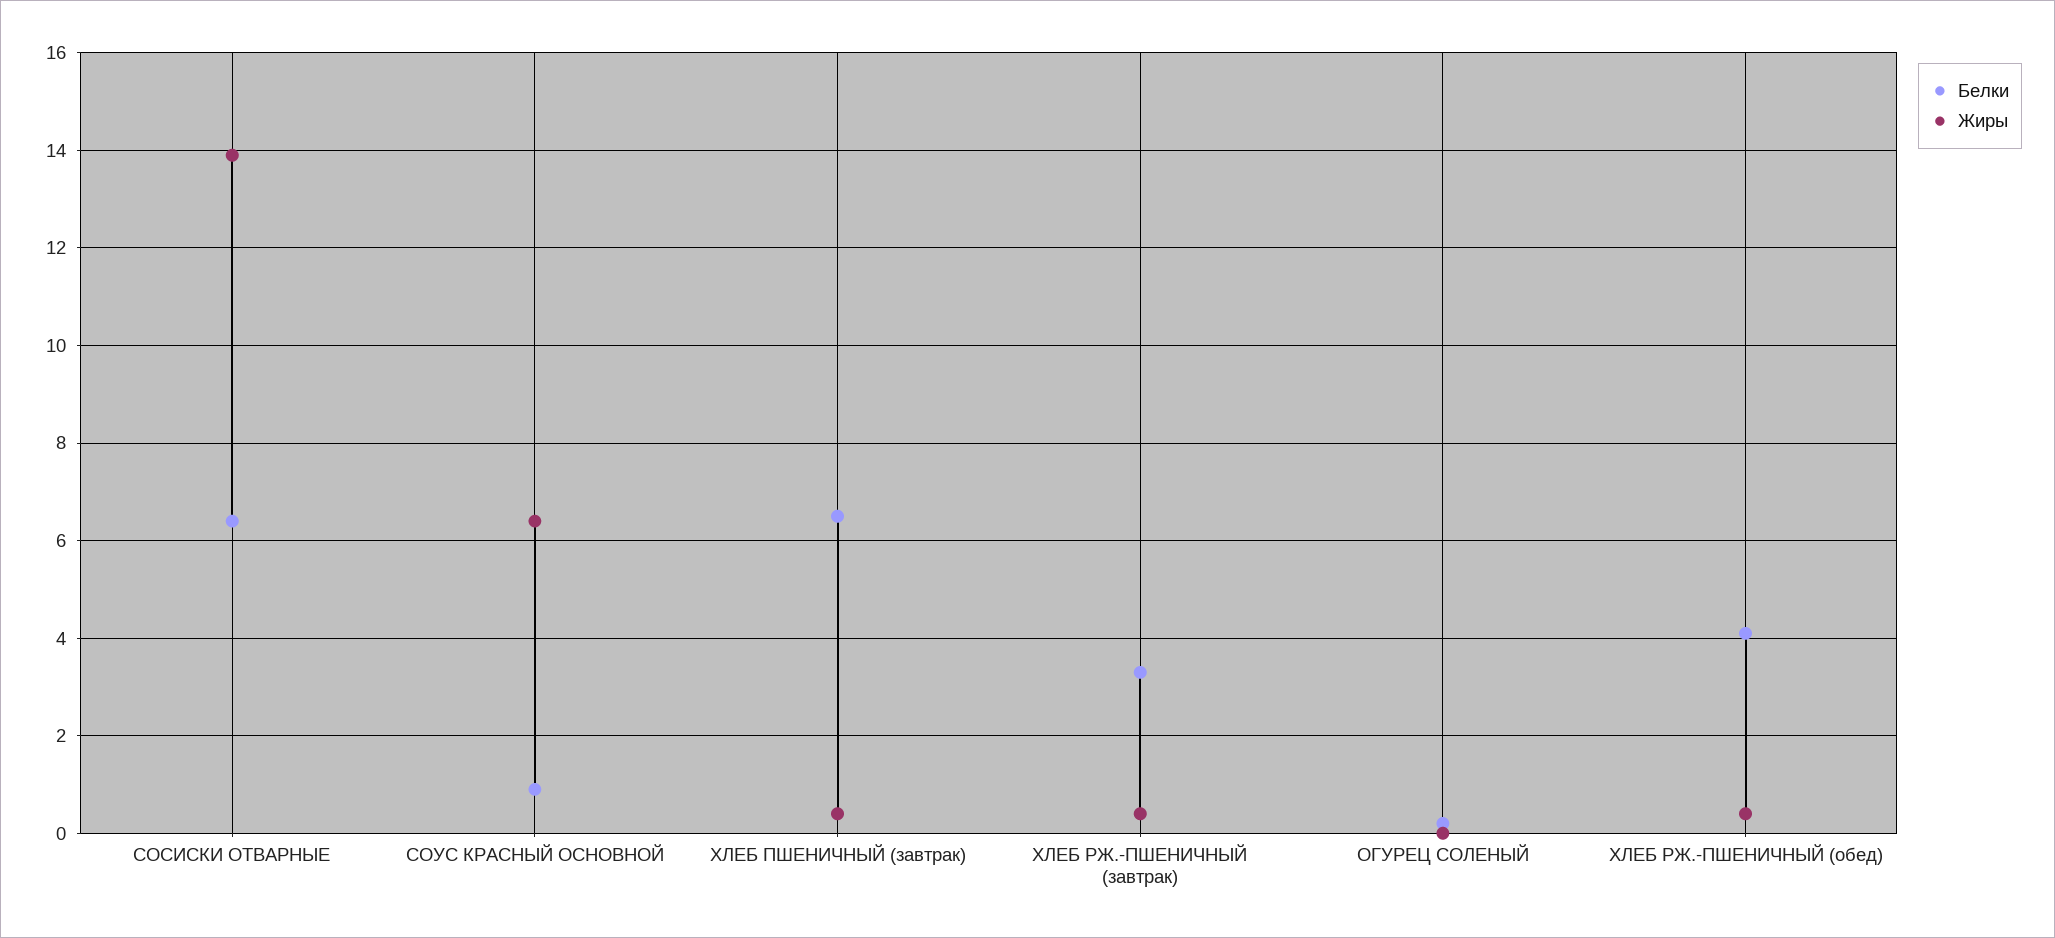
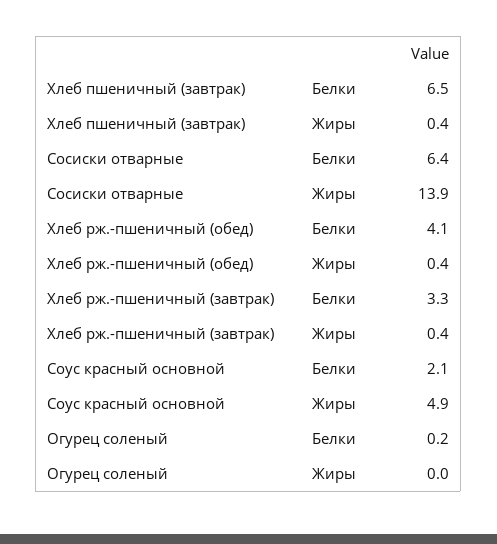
  {
    "Белки": {
      "СОСИСКИ ОТВАРНЫЕ": 6.4,
-     "СОУС КРАСНЫЙ ОСНОВНОЙ": 1,
+     "СОУС КРАСНЫЙ ОСНОВНОЙ": 2.1,
      "ХЛЕБ ПШЕНИЧНЫЙ (завтрак)": 6.5,
      "ХЛЕБ РЖ.-ПШЕНИЧНЫЙ (завтрак)": 3.3,
      "ОГУРЕЦ СОЛЕНЫЙ": 0.2,
      "ХЛЕБ РЖ.-ПШЕНИЧНЫЙ (обед)": 4.1
    },
    "Жиры": {
      "СОСИСКИ ОТВАРНЫЕ": 13.9,
-     "СОУС КРАСНЫЙ ОСНОВНОЙ": 6.5,
+     "СОУС КРАСНЫЙ ОСНОВНОЙ": 4.9,
      "ХЛЕБ ПШЕНИЧНЫЙ (завтрак)": 0.4,
      "ХЛЕБ РЖ.-ПШЕНИЧНЫЙ (завтрак)": 0.4,
      "ОГУРЕЦ СОЛЕНЫЙ": 0,
      "ХЛЕБ РЖ.-ПШЕНИЧНЫЙ (обед)": 0.4
    }
  }

